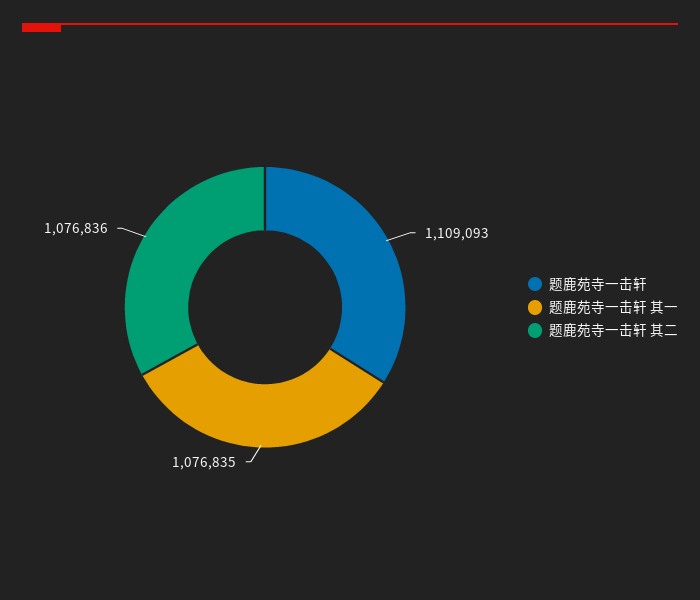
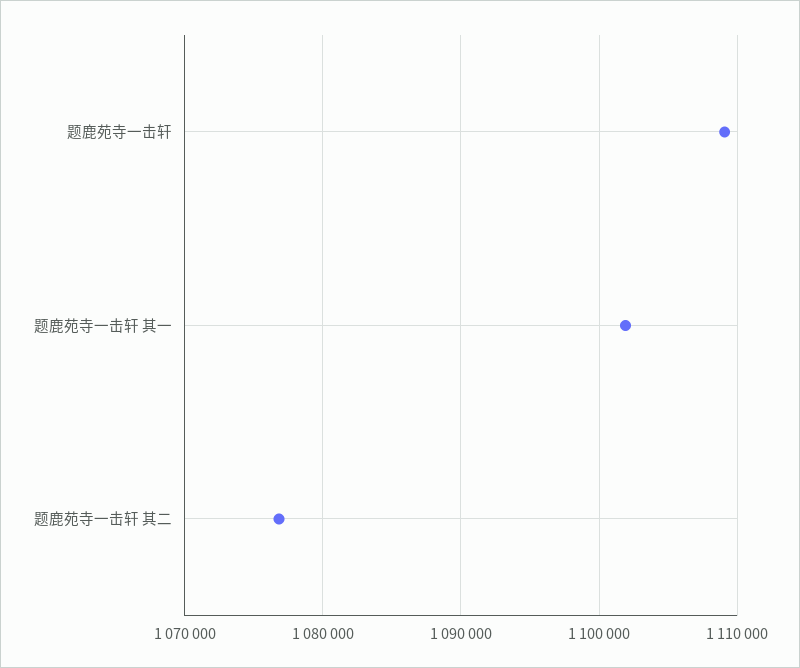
  {
    "题鹿苑寺一击轩": 1109093,
-   "题鹿苑寺一击轩 其一": 1076835,
+   "题鹿苑寺一击轩 其一": 1102000,
    "题鹿苑寺一击轩 其二": 1076836
  }

